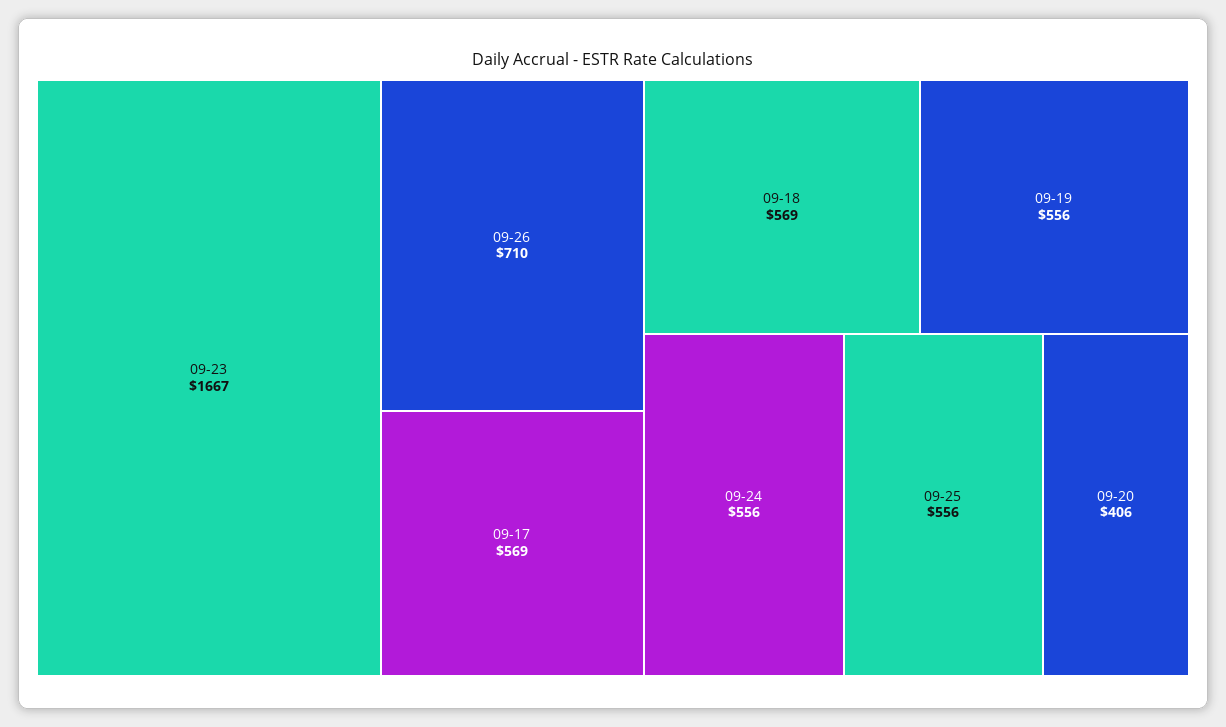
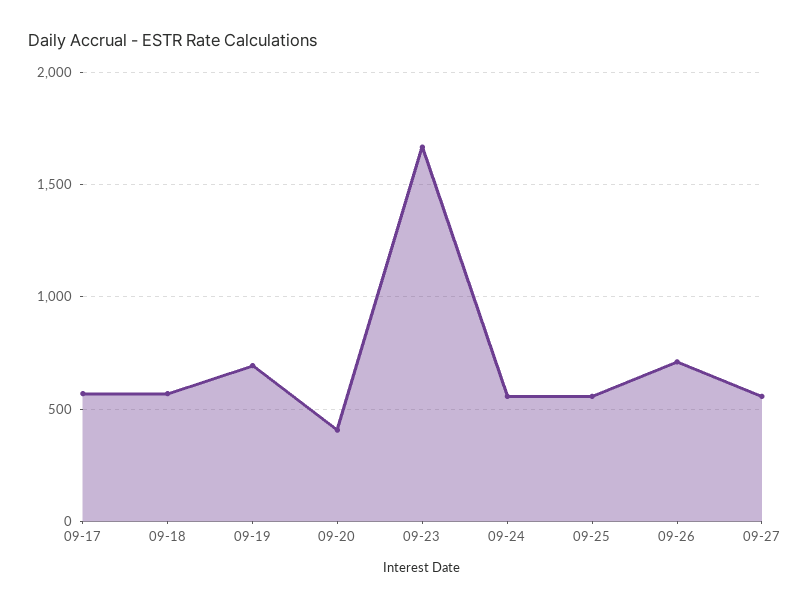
  {
    "09-23": 1667,
    "09-26": 710,
    "09-17": 569,
    "09-18": 569,
-   "09-19": 556,
+   "09-19": 700,
    "09-24": 556,
    "09-25": 556,
-   "09-20": 406
+   "09-20": 406,
+   "09-27": 550
  }

